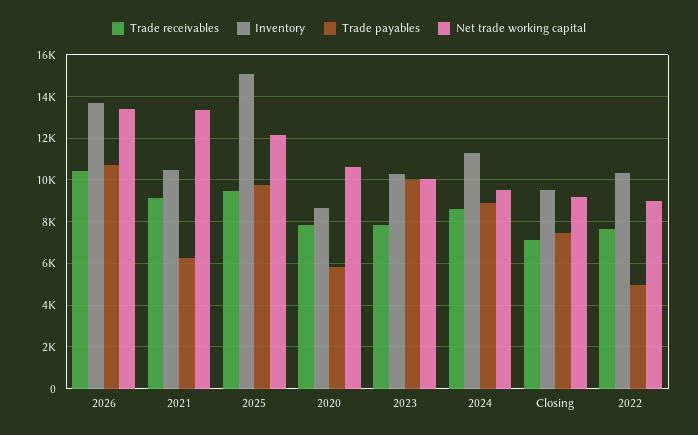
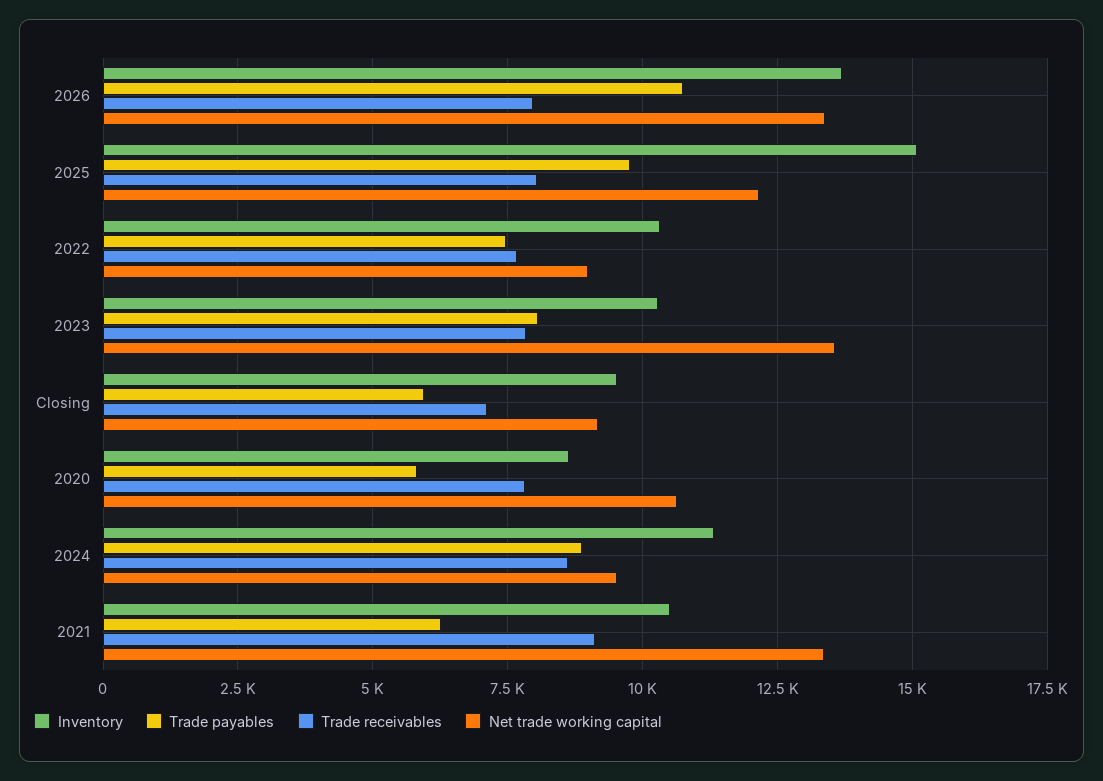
  {
    "Trade receivables": {
-     "2026": 10500,
+     "2026": 8000,
      "2021": 9000,
-     "2025": 9500,
+     "2025": 8000,
      "2020": 7750,
      "2023": 7750,
      "2024": 8500,
      "Closing": 7000,
      "2022": 7750
    },
    "Inventory": {
      "2026": 13750,
      "2021": 10500,
      "2025": 15000,
      "2020": 8750,
      "2023": 10250,
      "2024": 11250,
      "Closing": 9500,
      "2022": 10250
    },
    "Trade payables": {
      "2026": 10750,
      "2021": 6250,
      "2025": 9750,
      "2020": 5750,
-     "2023": 10000,
+     "2023": 8000,
      "2024": 8750,
-     "Closing": 7500,
+     "Closing": 6000,
-     "2022": 5000
+     "2022": 7500
    },
    "Net trade working capital": {
      "2026": 13500,
      "2021": 13250,
      "2025": 12250,
      "2020": 10750,
-     "2023": 10000,
+     "2023": 13500,
      "2024": 9500,
      "Closing": 9250,
      "2022": 9000
    }
  }

